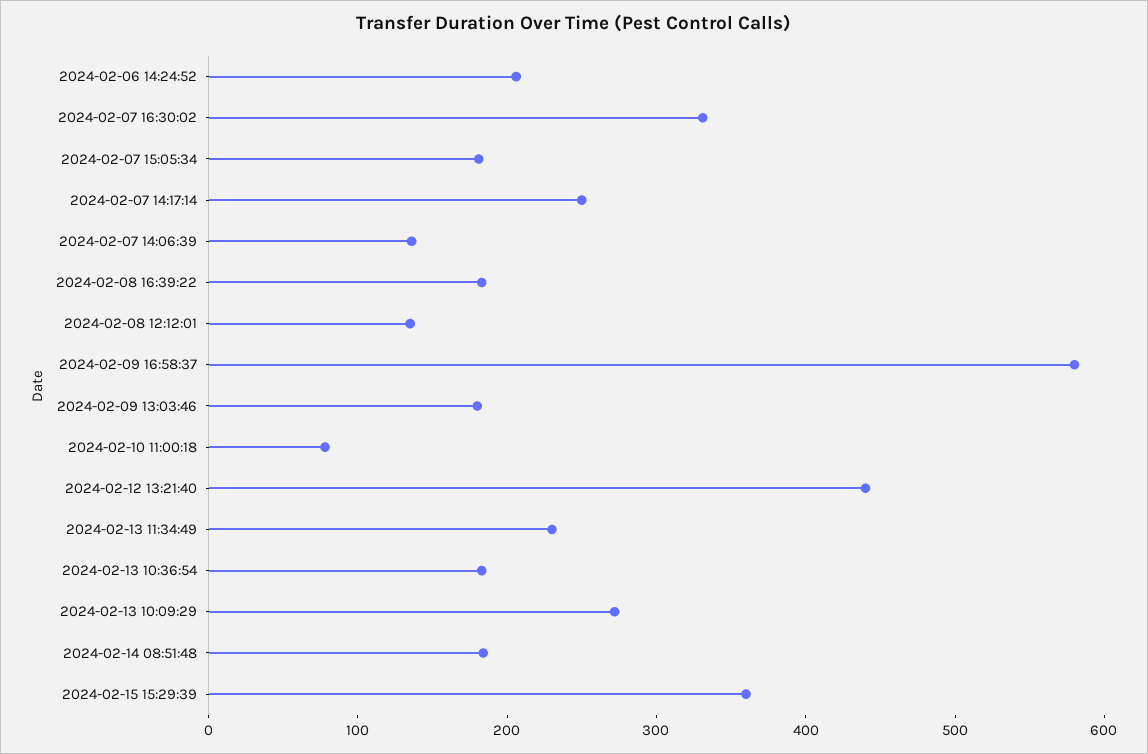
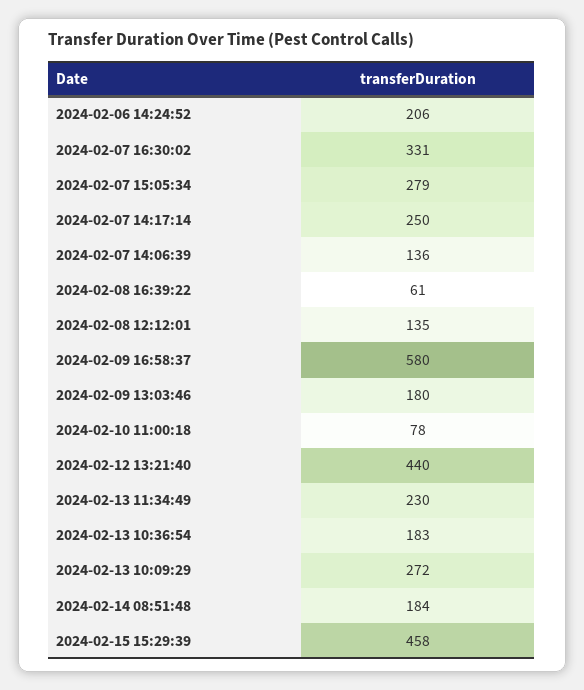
  {
    "2024-02-06 14:24:52": 206,
    "2024-02-07 16:30:02": 331,
-   "2024-02-07 15:05:34": 180,
+   "2024-02-07 15:05:34": 279,
    "2024-02-07 14:17:14": 250,
    "2024-02-07 14:06:39": 136,
-   "2024-02-08 16:39:22": 180,
+   "2024-02-08 16:39:22": 61,
    "2024-02-08 12:12:01": 135,
    "2024-02-09 16:58:37": 580,
    "2024-02-09 13:03:46": 180,
    "2024-02-10 11:00:18": 78,
    "2024-02-12 13:21:40": 440,
    "2024-02-13 11:34:49": 230,
    "2024-02-13 10:36:54": 183,
    "2024-02-13 10:09:29": 272,
    "2024-02-14 08:51:48": 184,
-   "2024-02-15 15:29:39": 360
+   "2024-02-15 15:29:39": 458
  }

